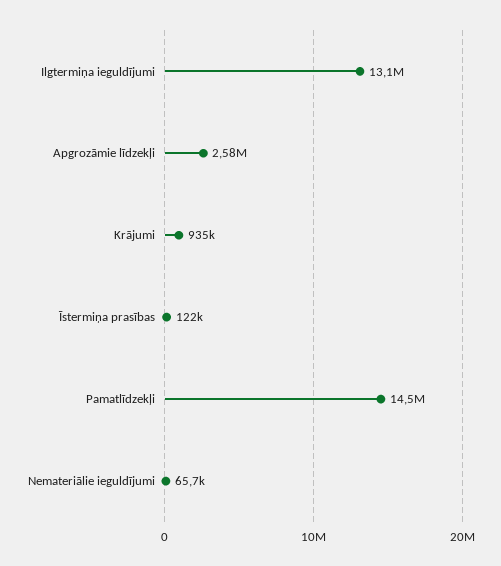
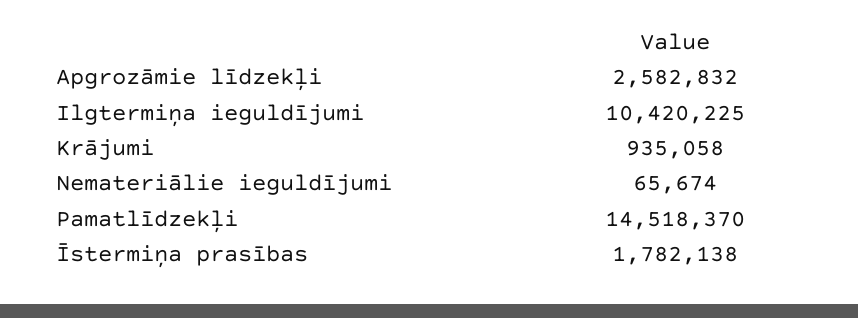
  {
-   "Ilgtermiņa ieguldījumi": 13100000,
+   "Ilgtermiņa ieguldījumi": 10420225,
    "Apgrozāmie līdzekļi": 2582832,
    "Krājumi": 935058,
-   "Īstermiņa prasības": 122000,
+   "Īstermiņa prasības": 1782138,
    "Pamatlīdzekļi": 14518370,
    "Nemateriālie ieguldījumi": 65674
  }

